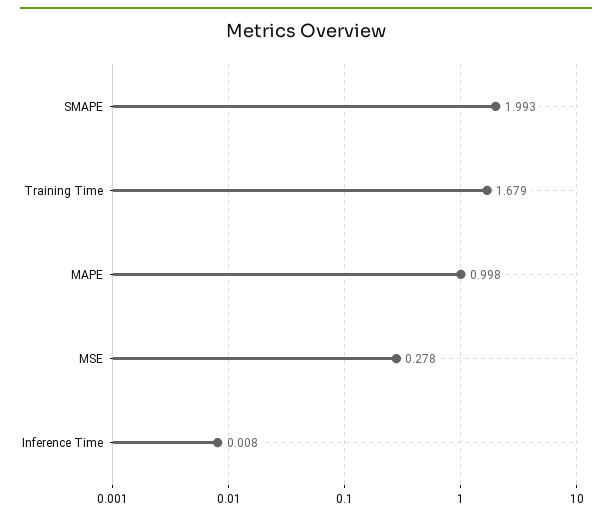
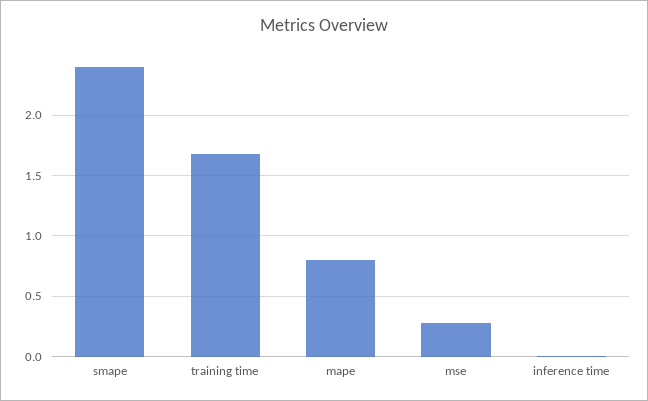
  {
-   "SMAPE": 1.993,
+   "SMAPE": 2.4,
    "Training Time": 1.679,
-   "MAPE": 0.998,
+   "MAPE": 0.8,
    "MSE": 0.278,
    "Inference Time": 0.008
  }

